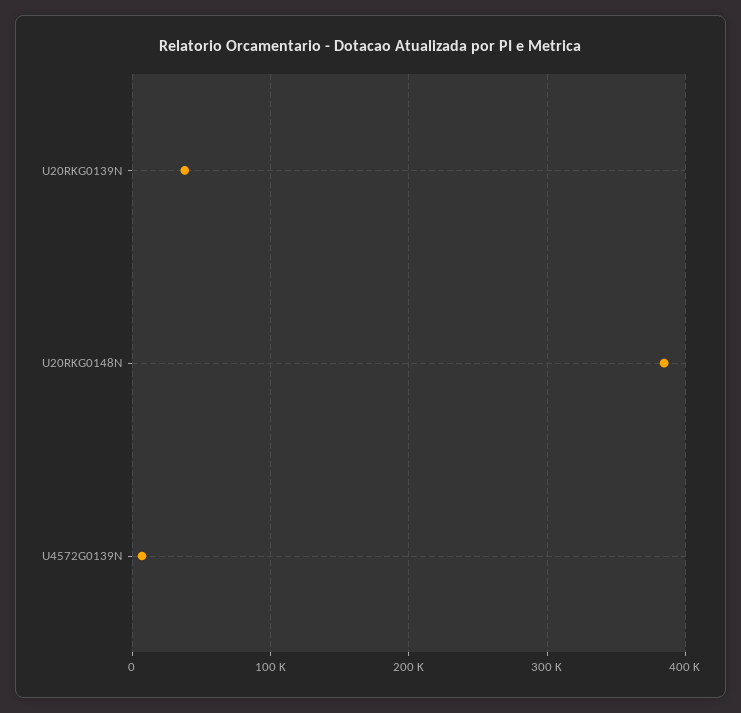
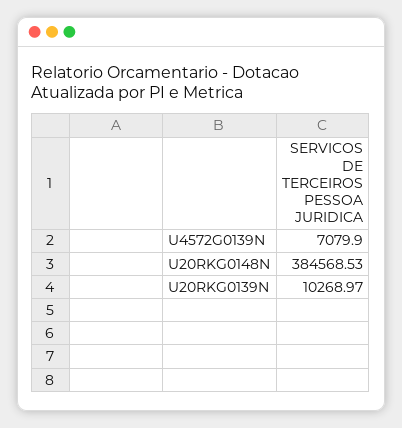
  {
-   "U20RKG0139N": 40000,
+   "U20RKG0139N": 10268.97,
    "U20RKG0148N": 384568.53,
    "U4572G0139N": 7079.9
  }

